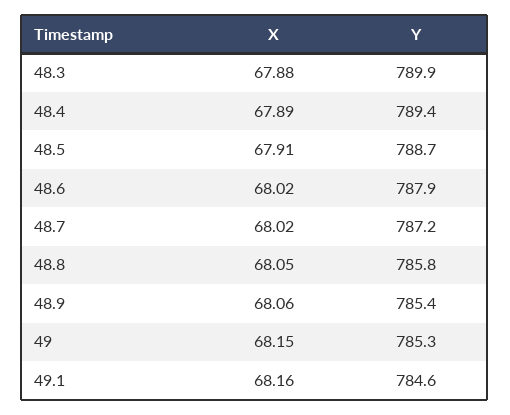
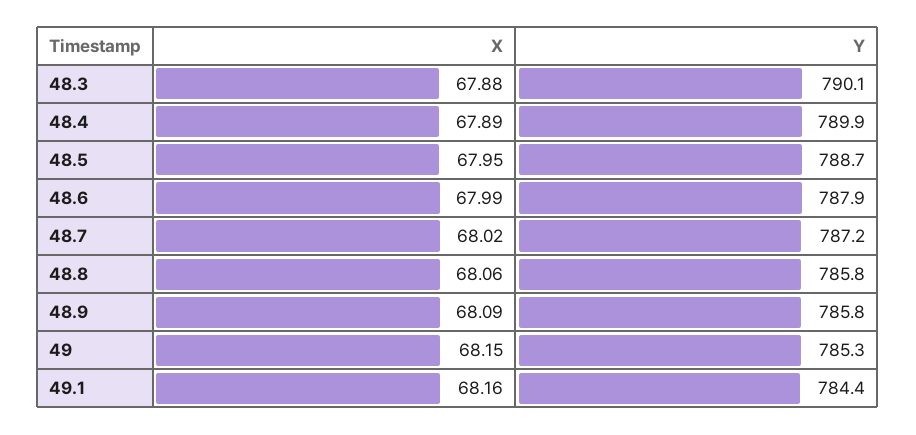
  {
    "X": {
      "48.3": 67.88,
      "48.4": 67.89,
-     "48.5": 67.91,
+     "48.5": 67.95,
-     "48.6": 68.02,
+     "48.6": 67.99,
      "48.7": 68.02,
-     "48.8": 68.05,
+     "48.8": 68.06,
-     "48.9": 68.06,
+     "48.9": 68.09,
      "49": 68.15,
      "49.1": 68.16
    },
    "Y": {
-     "48.3": 789.9,
+     "48.3": 790.1,
-     "48.4": 789.4,
+     "48.4": 789.9,
      "48.5": 788.7,
      "48.6": 787.9,
      "48.7": 787.2,
      "48.8": 785.8,
-     "48.9": 785.4,
+     "48.9": 785.8,
      "49": 785.3,
-     "49.1": 784.6
+     "49.1": 784.4
    }
  }

